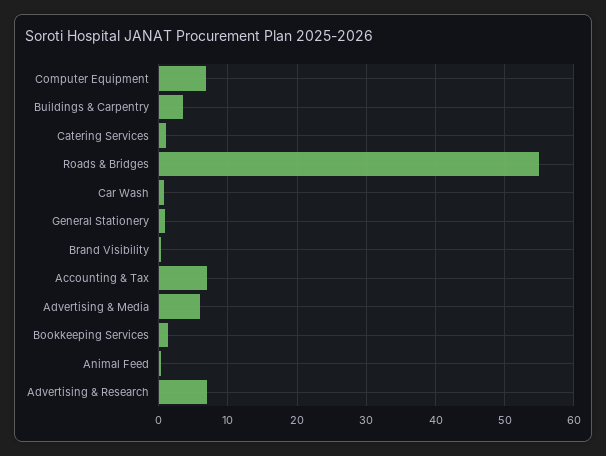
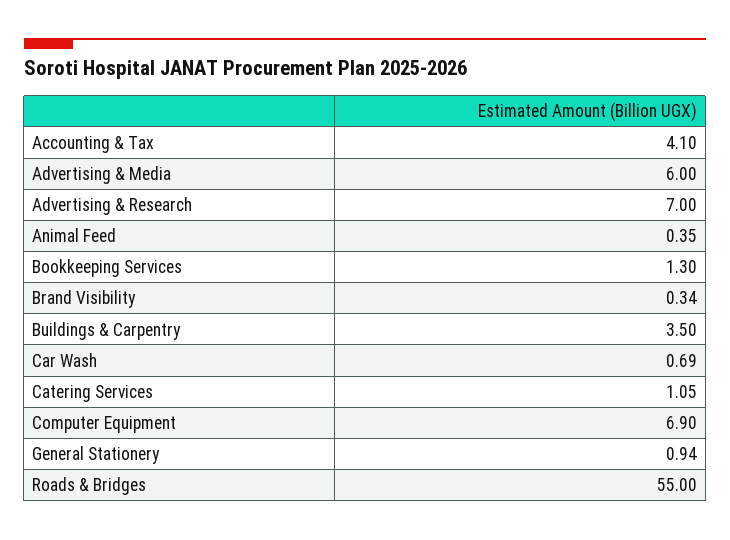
  {
    "Computer Equipment": 6.9,
    "Buildings & Carpentry": 3.5,
    "Catering Services": 1.05,
    "Roads & Bridges": 55,
    "Car Wash": 0.69,
    "General Stationery": 0.94,
    "Brand Visibility": 0.34,
-   "Accounting & Tax": 7,
+   "Accounting & Tax": 4.1,
    "Advertising & Media": 6,
    "Bookkeeping Services": 1.3,
    "Animal Feed": 0.35,
    "Advertising & Research": 7
  }

